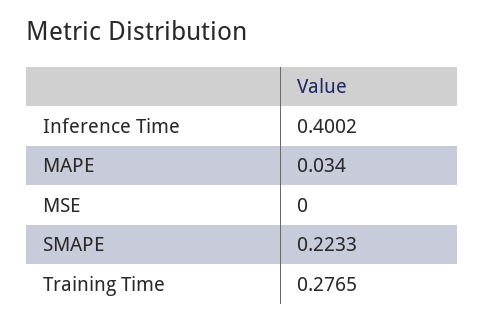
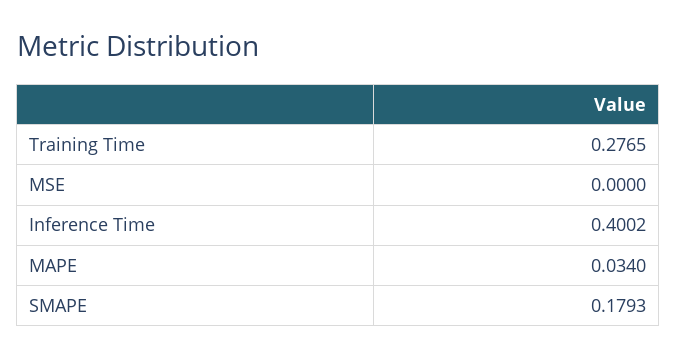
  {
    "Inference Time": 0.4002,
    "MAPE": 0.034,
    "MSE": 0,
-   "SMAPE": 0.2233,
+   "SMAPE": 0.1793,
    "Training Time": 0.2765
  }

